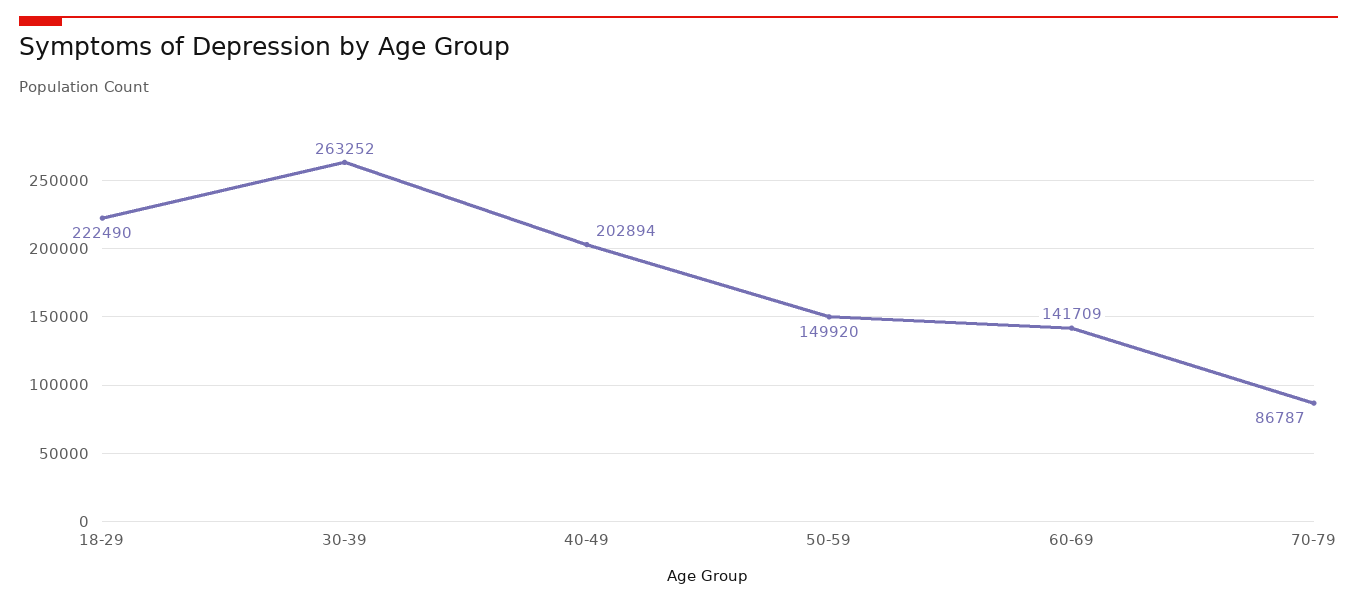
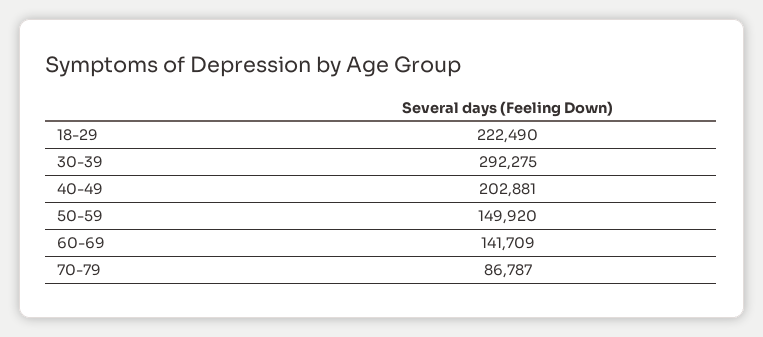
  {
    "18-29": 222490,
-   "30-39": 263252,
+   "30-39": 292275,
-   "40-49": 202894,
+   "40-49": 202881,
    "50-59": 149920,
    "60-69": 141709,
    "70-79": 86787
  }

